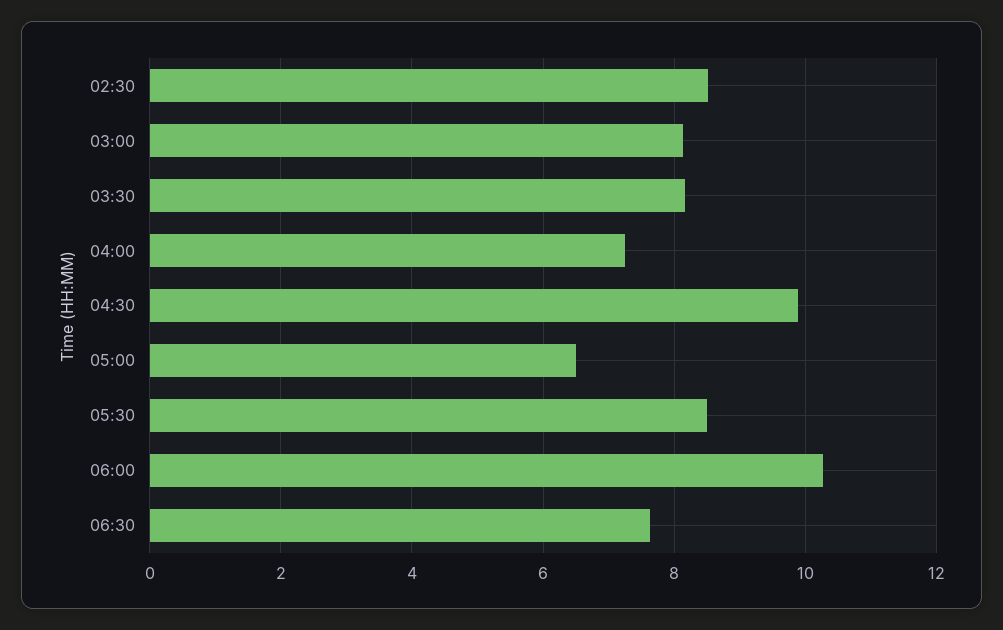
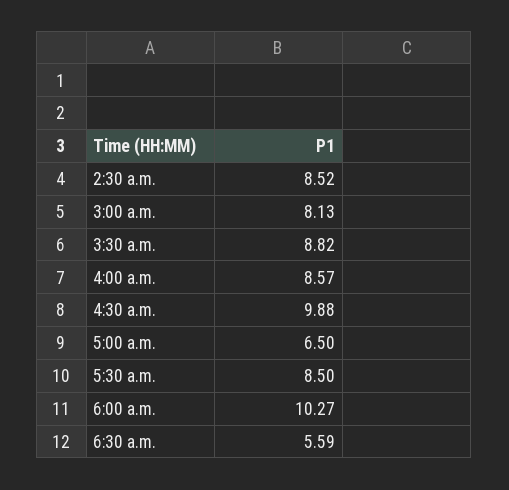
  {
    "02:30": 8.52,
    "03:00": 8.13,
-   "03:30": 8.2,
+   "03:30": 8.82,
-   "04:00": 7.2,
+   "04:00": 8.57,
    "04:30": 9.88,
    "05:00": 6.5,
    "05:30": 8.5,
    "06:00": 10.27,
-   "06:30": 7.6
+   "06:30": 5.59
  }

